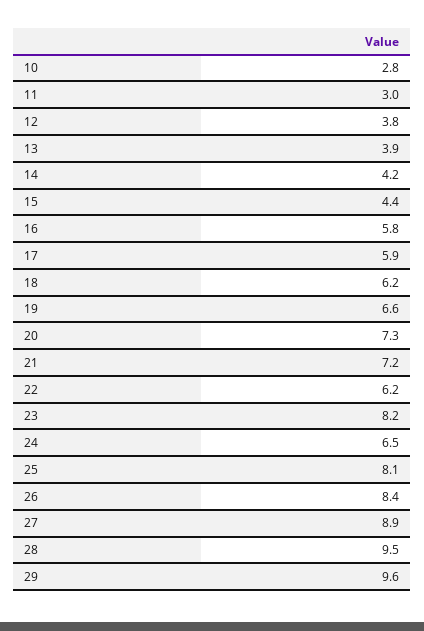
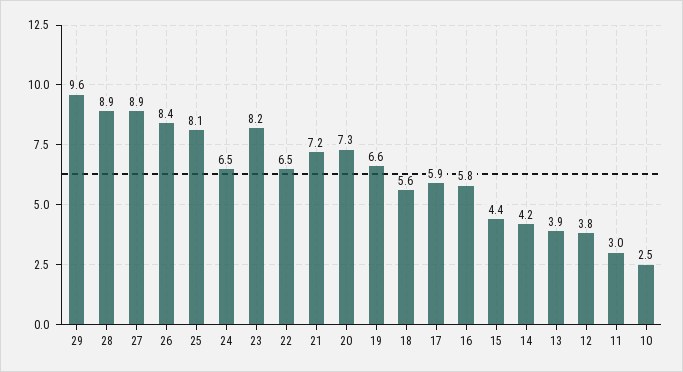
  {
-   "10": 2.8,
+   "10": 2.5,
    "11": 3,
    "12": 3.8,
    "13": 3.9,
    "14": 4.2,
    "15": 4.4,
    "16": 5.8,
    "17": 5.9,
-   "18": 6.2,
+   "18": 5.6,
    "19": 6.6,
    "20": 7.3,
    "21": 7.2,
-   "22": 6.2,
+   "22": 6.5,
    "23": 8.2,
    "24": 6.5,
    "25": 8.1,
    "26": 8.4,
    "27": 8.9,
-   "28": 9.5,
+   "28": 8.9,
    "29": 9.6
  }

